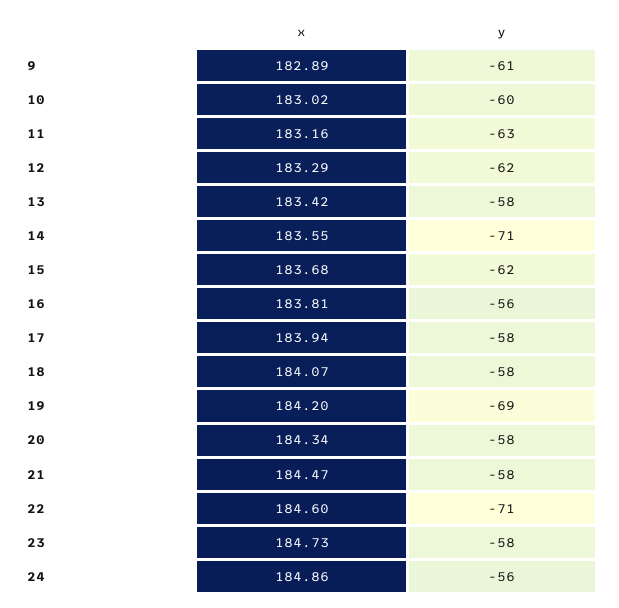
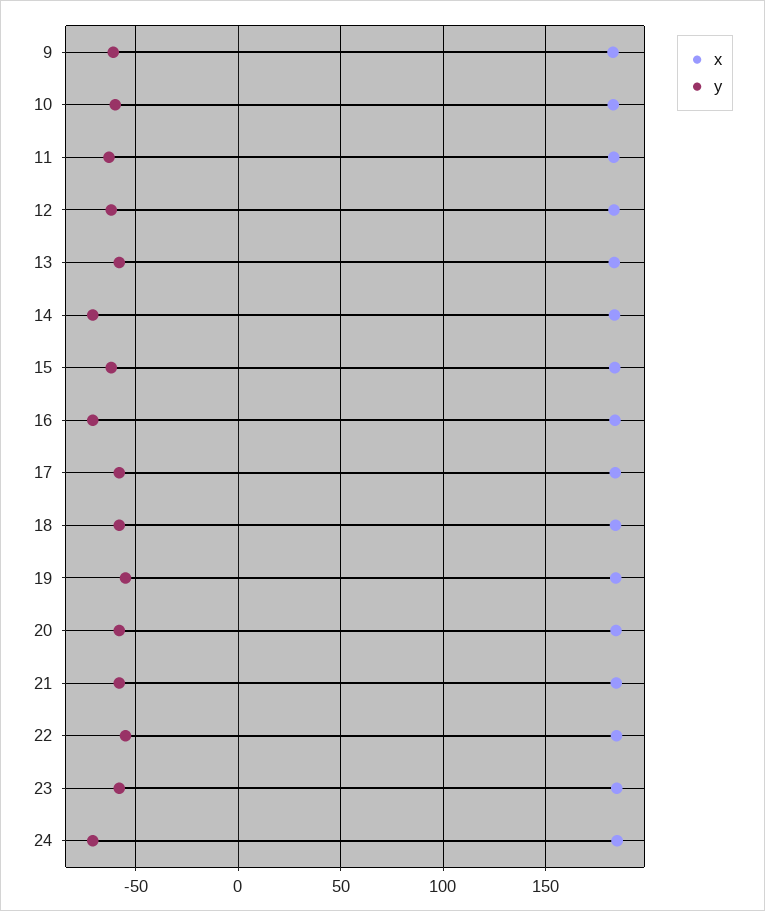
  {
    "x": {
      "9": 182.89,
      "10": 183.02,
      "11": 183.16,
      "12": 183.29,
      "13": 183.42,
      "14": 183.55,
      "15": 183.68,
      "16": 183.81,
      "17": 183.94,
      "18": 184.07,
      "19": 184.2,
      "20": 184.34,
      "21": 184.47,
      "22": 184.6,
      "23": 184.73,
      "24": 184.86
    },
    "y": {
      "9": -61,
      "10": -60,
      "11": -63,
      "12": -62,
      "13": -58,
      "14": -71,
      "15": -62,
-     "16": -56,
+     "16": -70,
      "17": -58,
      "18": -58,
-     "19": -69,
+     "19": -55,
      "20": -58,
      "21": -58,
-     "22": -71,
+     "22": -55,
      "23": -58,
-     "24": -56
+     "24": -70
    }
  }

